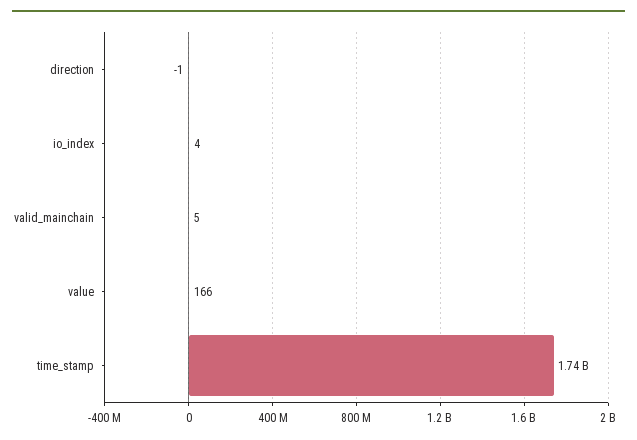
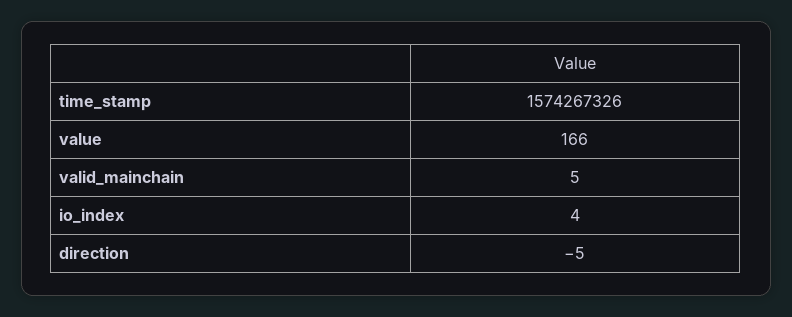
  {
-   "direction": -1,
+   "direction": -5,
    "io_index": 4,
    "valid_mainchain": 5,
    "value": 166,
-   "time_stamp": 1740000000
+   "time_stamp": 1574267326
  }

